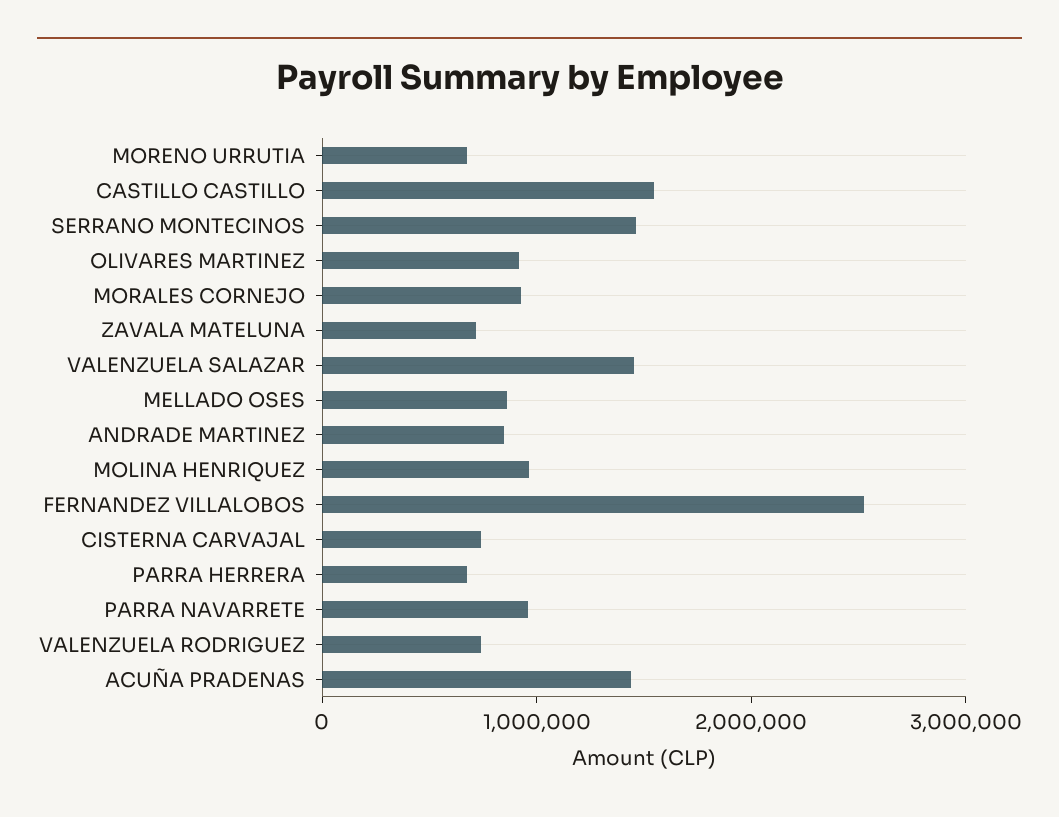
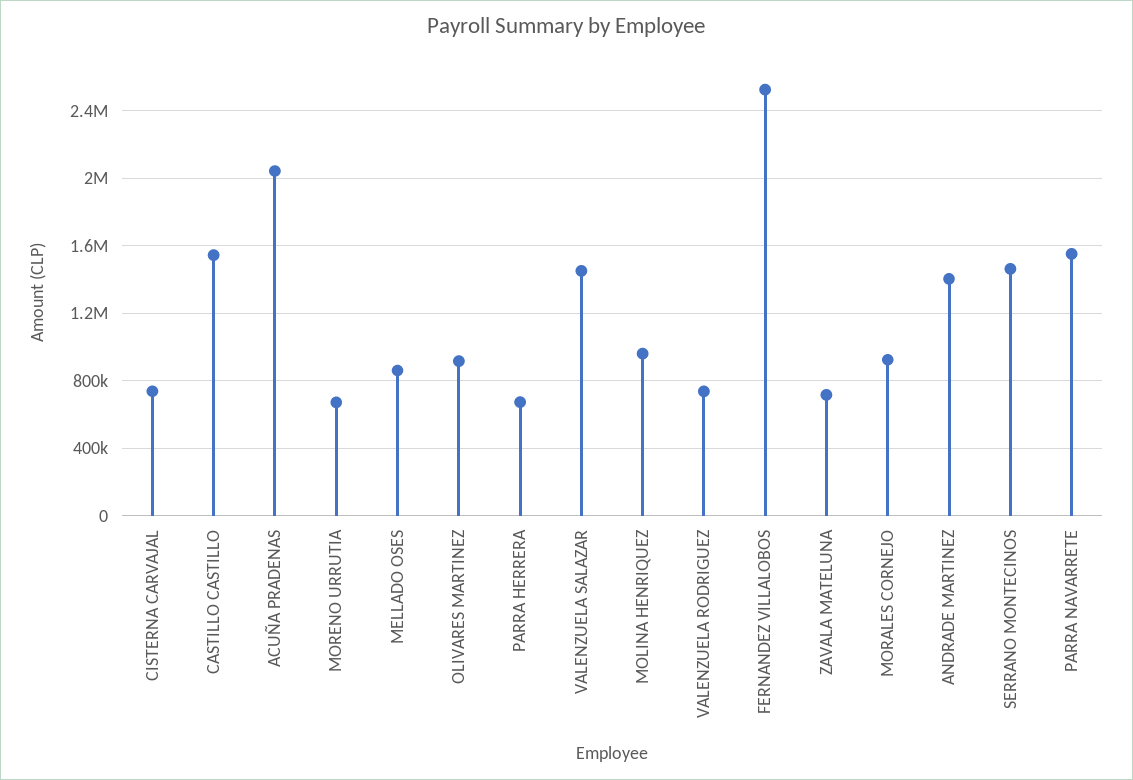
  {
    "MORENO URRUTIA": 650000,
    "CASTILLO CASTILLO": 1550000,
    "SERRANO MONTECINOS": 1450000,
    "OLIVARES MARTINEZ": 900000,
    "MORALES CORNEJO": 950000,
    "ZAVALA MATELUNA": 700000,
    "VALENZUELA SALAZAR": 1450000,
    "MELLADO OSES": 850000,
-   "ANDRADE MARTINEZ": 800000,
+   "ANDRADE MARTINEZ": 1400000,
    "MOLINA HENRIQUEZ": 950000,
    "FERNANDEZ VILLALOBOS": 2550000,
    "CISTERNA CARVAJAL": 750000,
    "PARRA HERRERA": 650000,
-   "PARRA NAVARRETE": 1000000,
+   "PARRA NAVARRETE": 1550000,
    "VALENZUELA RODRIGUEZ": 750000,
-   "ACUÑA PRADENAS": 1400000
+   "ACUÑA PRADENAS": 2050000
  }

